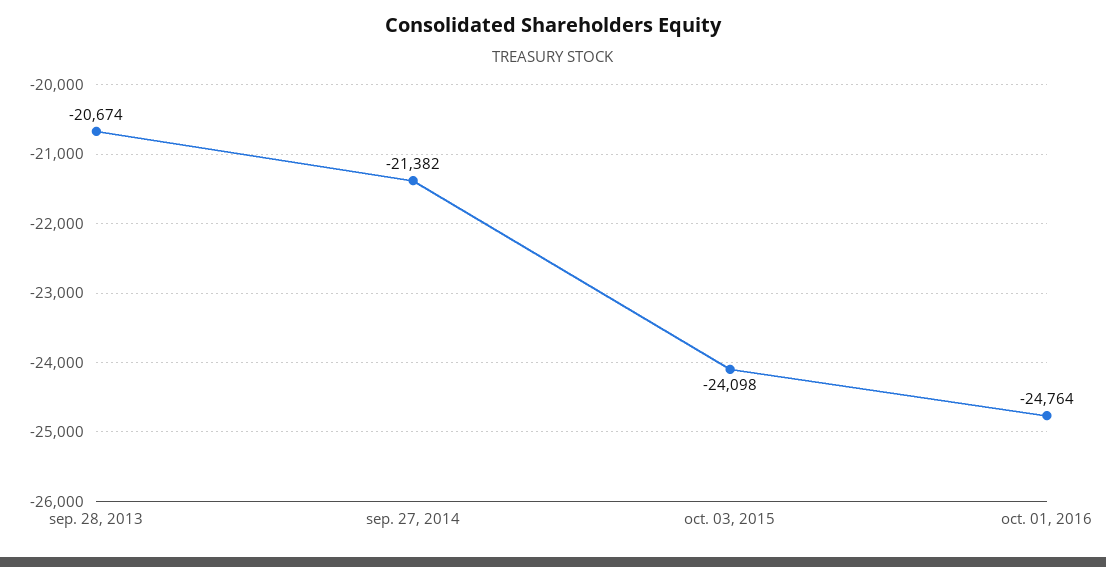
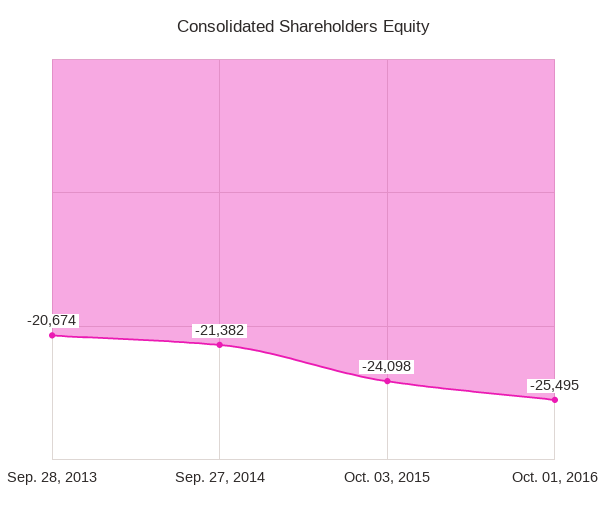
  {
    "sep. 28, 2013": -20674,
    "sep. 27, 2014": -21382,
    "oct. 03, 2015": -24098,
-   "oct. 01, 2016": -24764
+   "oct. 01, 2016": -25495
  }

